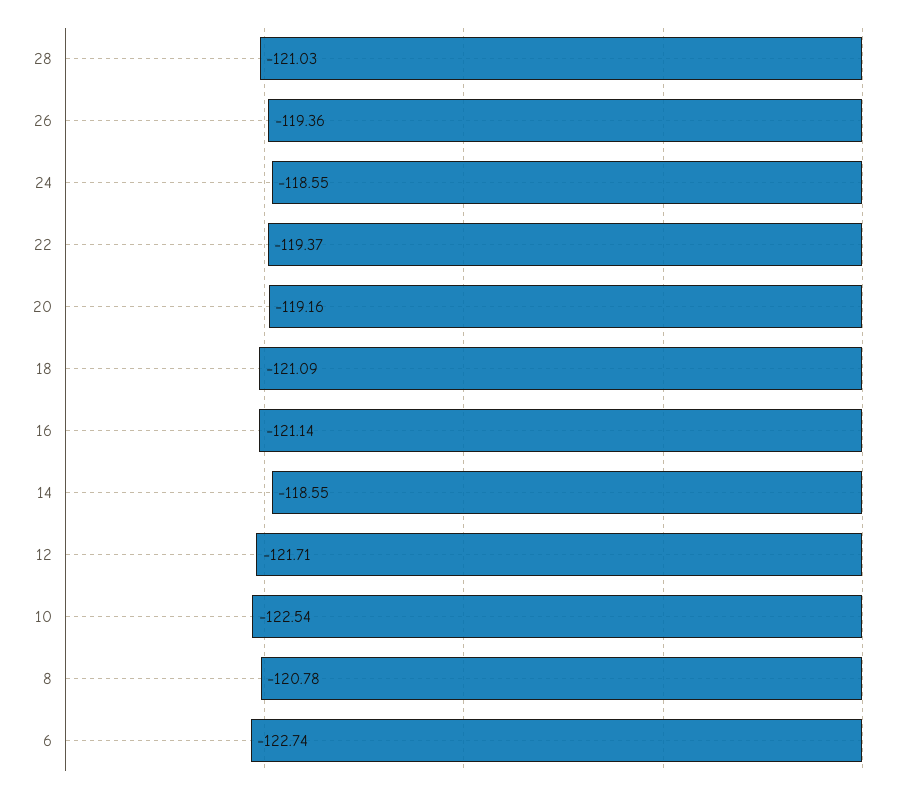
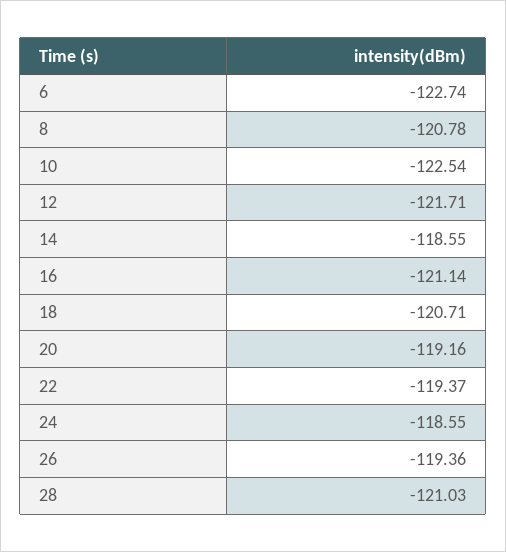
  {
    "28": -121.03,
    "26": -119.36,
    "24": -118.55,
    "22": -119.37,
    "20": -119.16,
-   "18": -121.09,
+   "18": -120.71,
    "16": -121.14,
    "14": -118.55,
    "12": -121.71,
    "10": -122.54,
    "8": -120.78,
    "6": -122.74
  }

